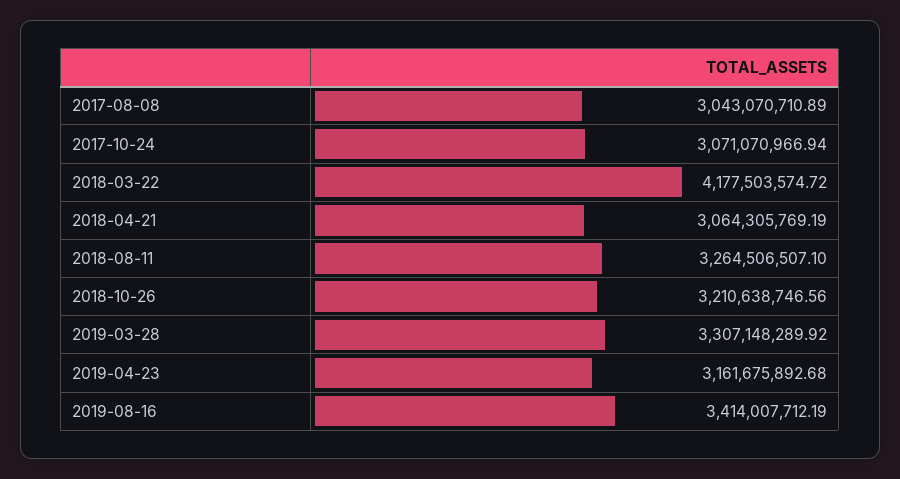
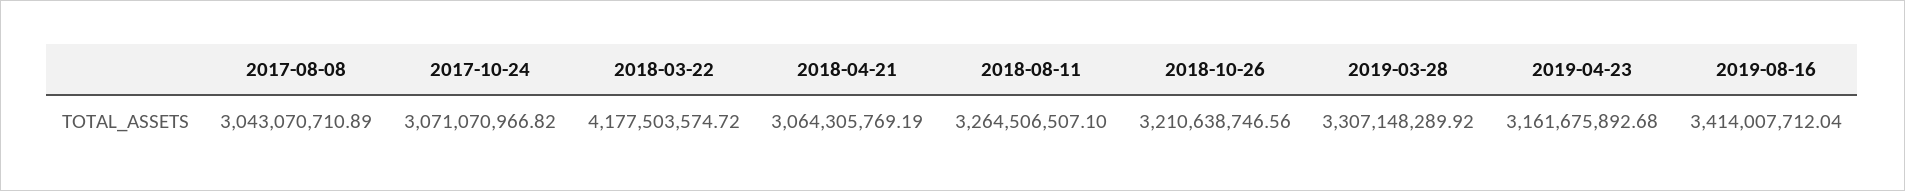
  {
    "2017-08-08": 3043070710.89,
-   "2017-10-24": 3071070966.94,
+   "2017-10-24": 3071070966.82,
    "2018-03-22": 4177503574.72,
    "2018-04-21": 3064305769.19,
    "2018-08-11": 3264506507.1,
    "2018-10-26": 3210638746.56,
    "2019-03-28": 3307148289.92,
    "2019-04-23": 3161675892.68,
-   "2019-08-16": 3414007712.19
+   "2019-08-16": 3414007712.04
  }

